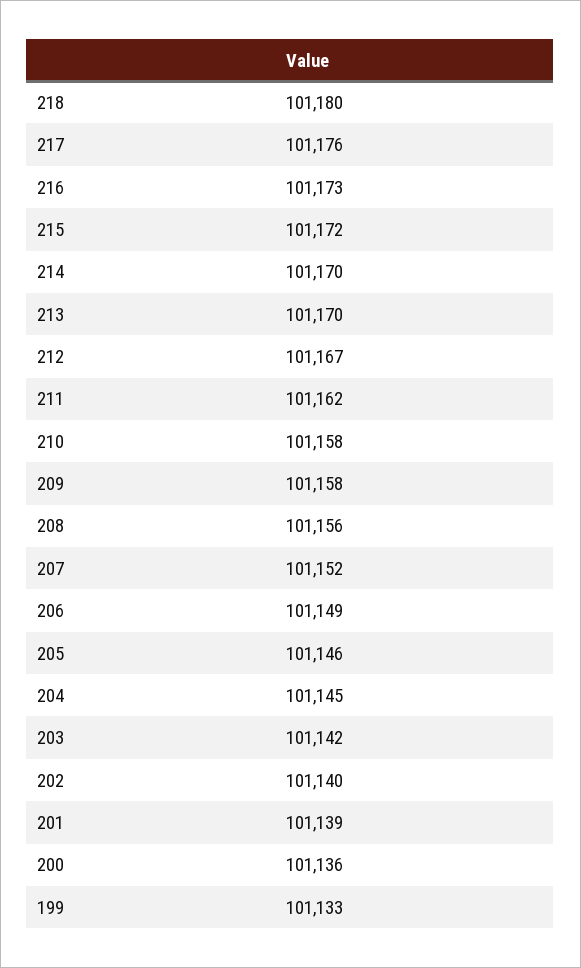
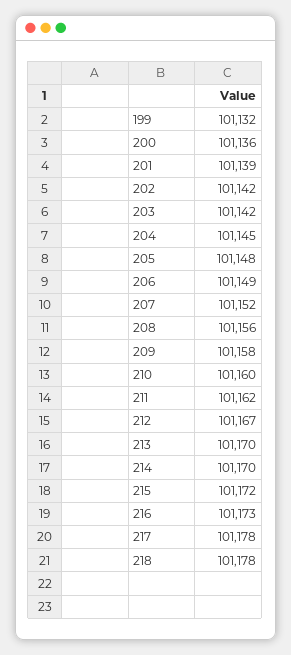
  {
-   "218": 101180,
+   "218": 101178,
-   "217": 101176,
+   "217": 101178,
    "216": 101173,
    "215": 101172,
    "214": 101170,
    "213": 101170,
    "212": 101167,
    "211": 101162,
-   "210": 101158,
+   "210": 101160,
    "209": 101158,
    "208": 101156,
    "207": 101152,
    "206": 101149,
-   "205": 101146,
+   "205": 101148,
    "204": 101145,
    "203": 101142,
-   "202": 101140,
+   "202": 101142,
    "201": 101139,
    "200": 101136,
-   "199": 101133
+   "199": 101132
  }

